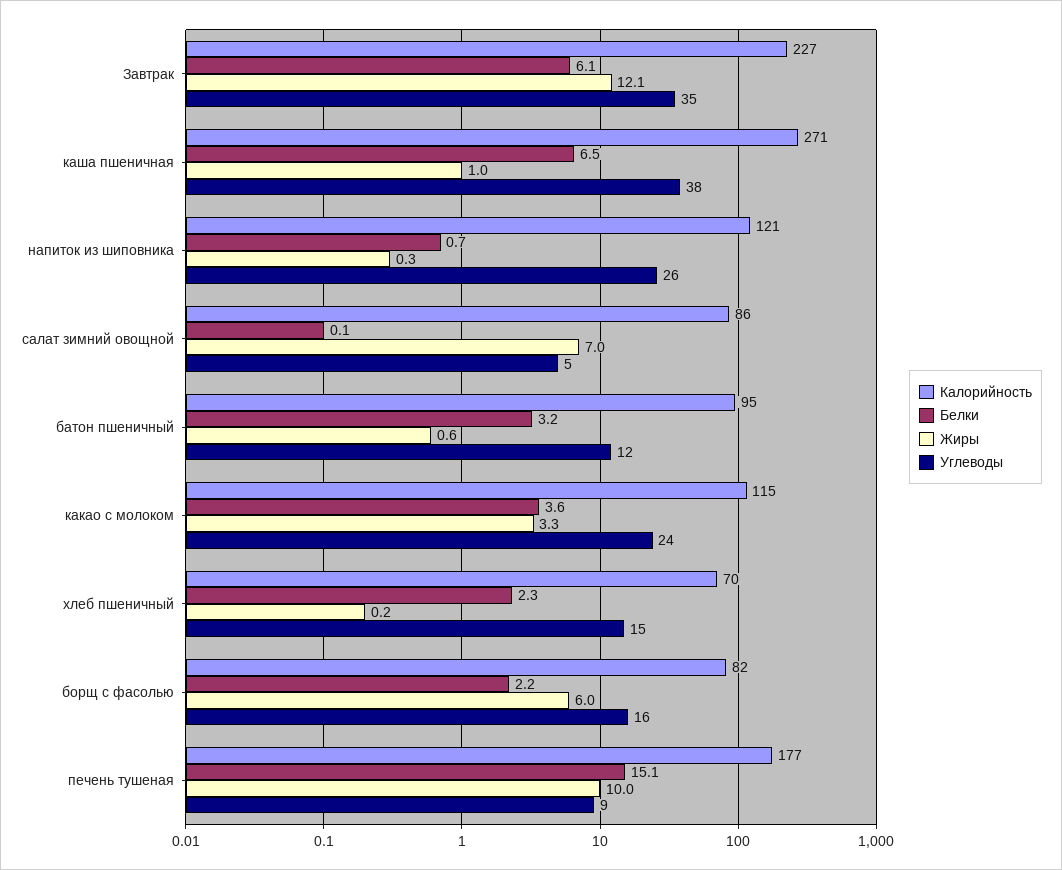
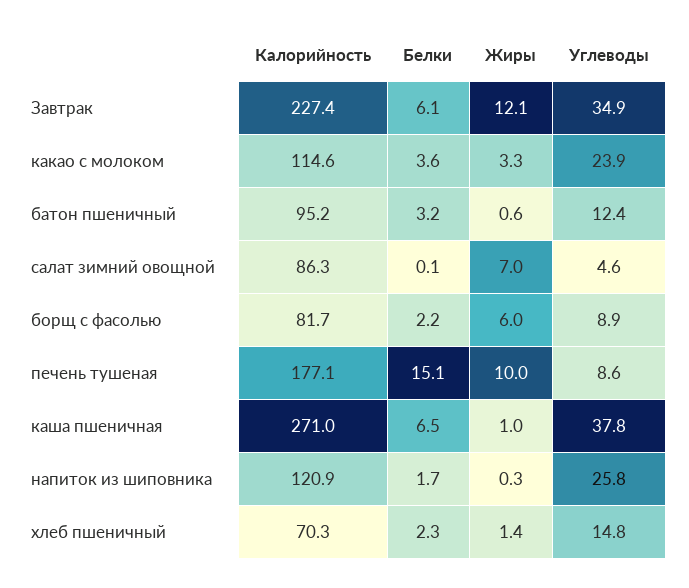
  {
    "Калорийность": {
      "Завтрак": 227.4,
      "каша пшеничная": 271,
      "напиток из шиповника": 120.9,
      "салат зимний овощной": 86.3,
      "батон пшеничный": 95.2,
      "какао с молоком": 114.6,
      "хлеб пшеничный": 70.3,
      "борщ с фасолью": 81.7,
      "печень тушеная": 177.1
    },
    "Белки": {
      "Завтрак": 6.1,
      "каша пшеничная": 6.5,
-     "напиток из шиповника": 0.7,
+     "напиток из шиповника": 1.7,
      "салат зимний овощной": 0.1,
      "батон пшеничный": 3.2,
      "какао с молоком": 3.6,
      "хлеб пшеничный": 2.3,
      "борщ с фасолью": 2.2,
      "печень тушеная": 15.1
    },
    "Жиры": {
      "Завтрак": 12.1,
      "каша пшеничная": 1,
      "напиток из шиповника": 0.3,
      "салат зимний овощной": 7,
      "батон пшеничный": 0.6,
      "какао с молоком": 3.3,
-     "хлеб пшеничный": 0.2,
+     "хлеб пшеничный": 1.4,
      "борщ с фасолью": 6,
      "печень тушеная": 10
    },
    "Углеводы": {
      "Завтрак": 34.9,
      "каша пшеничная": 37.8,
      "напиток из шиповника": 25.8,
      "салат зимний овощной": 4.6,
      "батон пшеничный": 12.4,
      "какао с молоком": 23.9,
      "хлеб пшеничный": 14.8,
-     "борщ с фасолью": 16,
+     "борщ с фасолью": 8.9,
      "печень тушеная": 8.6
    }
  }

